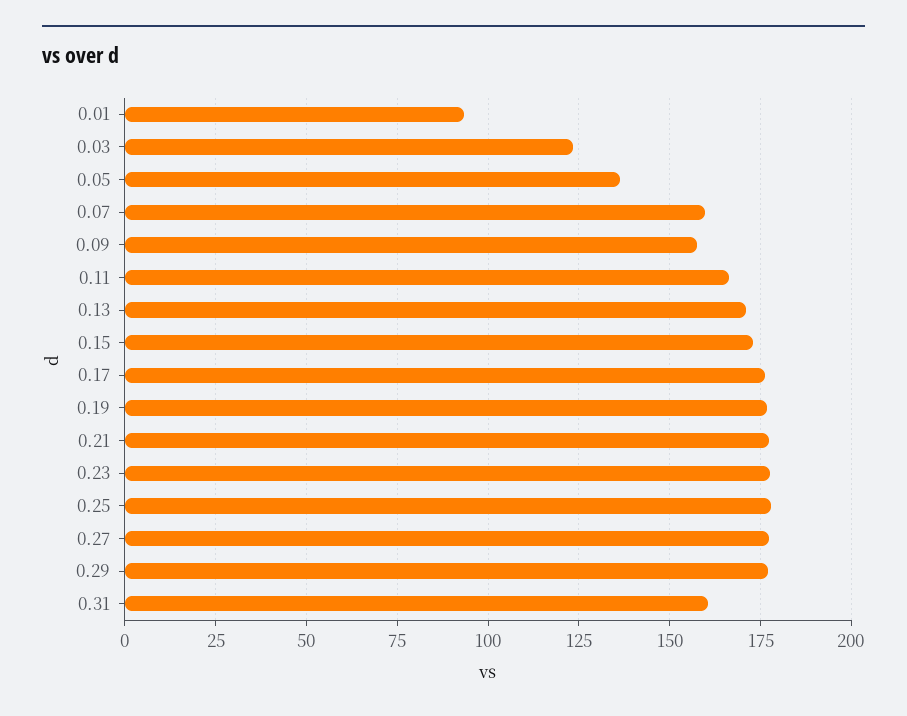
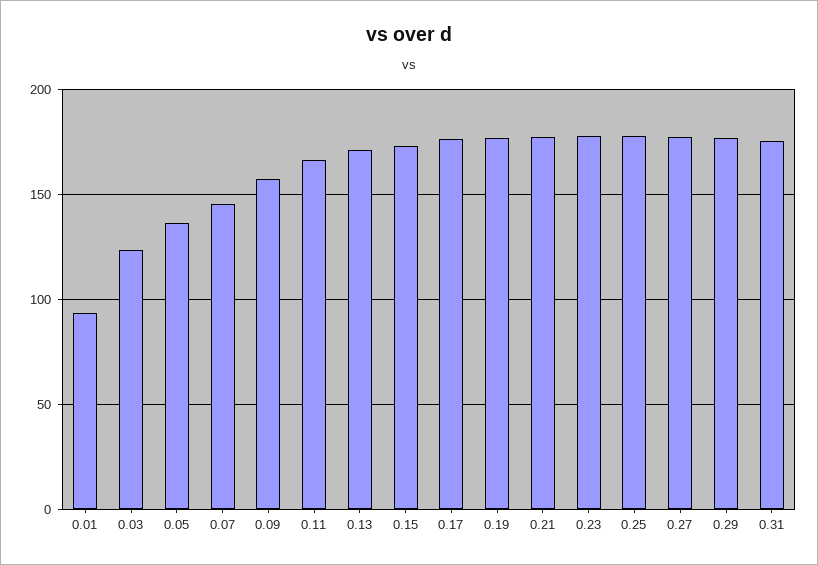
  {
    "0.01": 92.5,
    "0.03": 122.5,
    "0.05": 137.5,
-   "0.07": 160,
+   "0.07": 145,
    "0.09": 157.5,
    "0.11": 167.5,
    "0.13": 170,
    "0.15": 172.5,
    "0.17": 175,
    "0.19": 177.5,
    "0.21": 177.5,
    "0.23": 177.5,
    "0.25": 177.5,
    "0.27": 177.5,
    "0.29": 177.5,
-   "0.31": 160
+   "0.31": 175
  }

